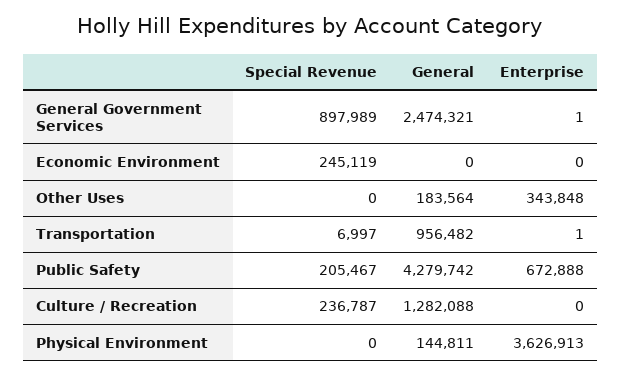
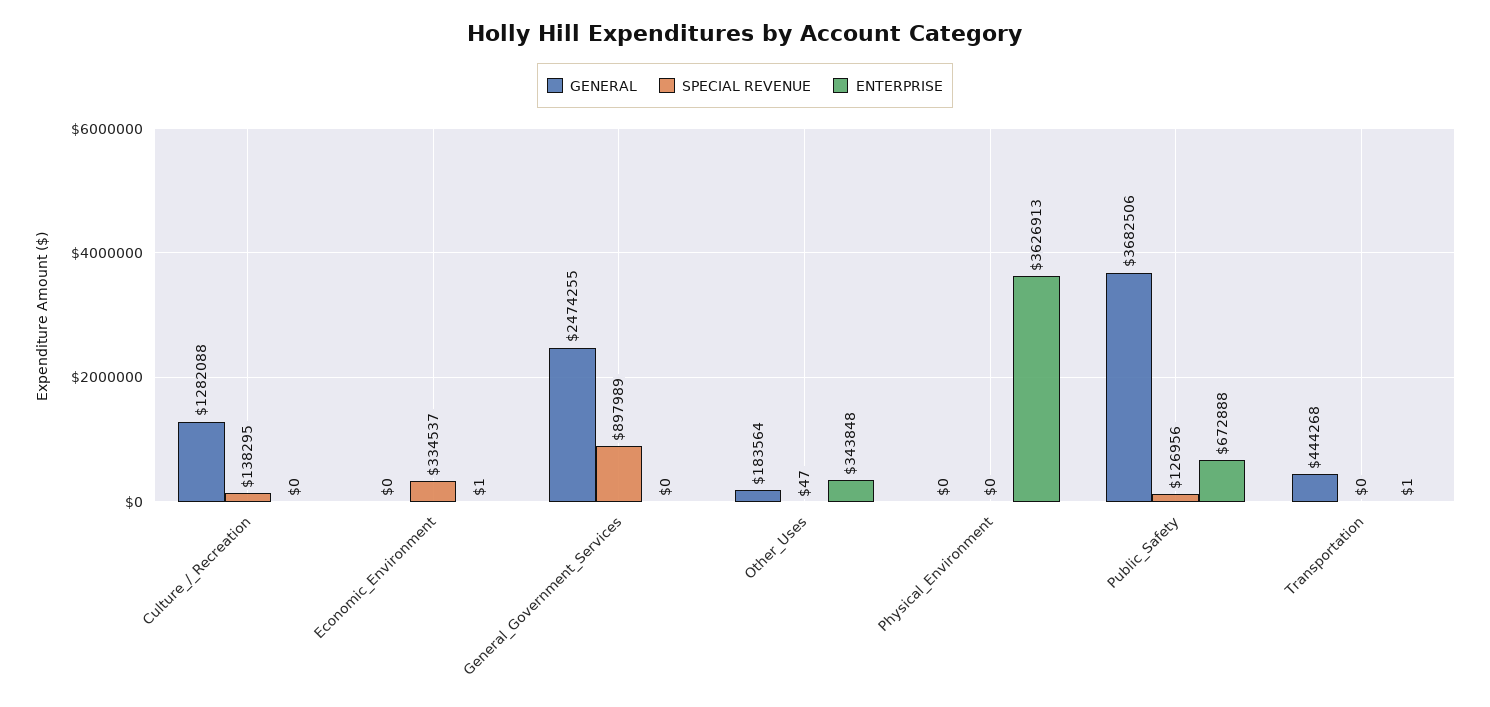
  {
    "Special Revenue": {
      "General Government Services": 897989,
-     "Economic Environment": 245119,
+     "Economic Environment": 334537,
-     "Other Uses": 0,
+     "Other Uses": 47,
-     "Transportation": 6997,
+     "Transportation": 0,
-     "Public Safety": 205467,
+     "Public Safety": 126956,
-     "Culture / Recreation": 236787,
+     "Culture / Recreation": 138295,
      "Physical Environment": 0
    },
    "General": {
-     "General Government Services": 2474321,
+     "General Government Services": 2474255,
      "Economic Environment": 0,
      "Other Uses": 183564,
-     "Transportation": 956482,
+     "Transportation": 444268,
-     "Public Safety": 4279742,
+     "Public Safety": 3682506,
      "Culture / Recreation": 1282088,
-     "Physical Environment": 144811
+     "Physical Environment": 0
    },
    "Enterprise": {
-     "General Government Services": 1,
+     "General Government Services": 0,
-     "Economic Environment": 0,
+     "Economic Environment": 1,
      "Other Uses": 343848,
      "Transportation": 1,
      "Public Safety": 672888,
      "Culture / Recreation": 0,
      "Physical Environment": 3626913
    }
  }

